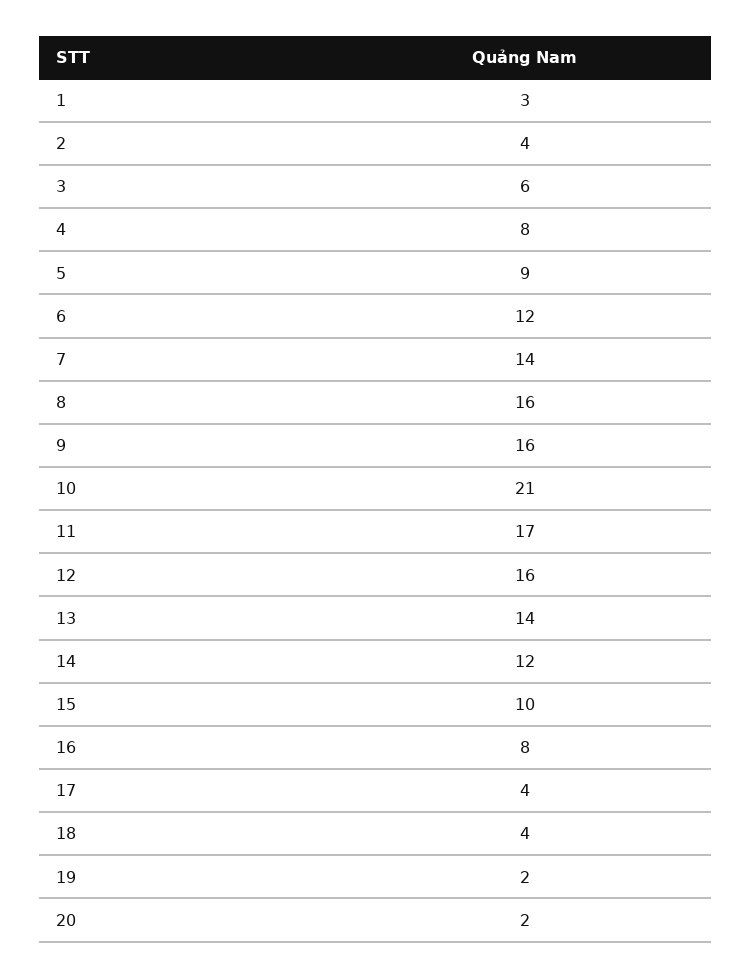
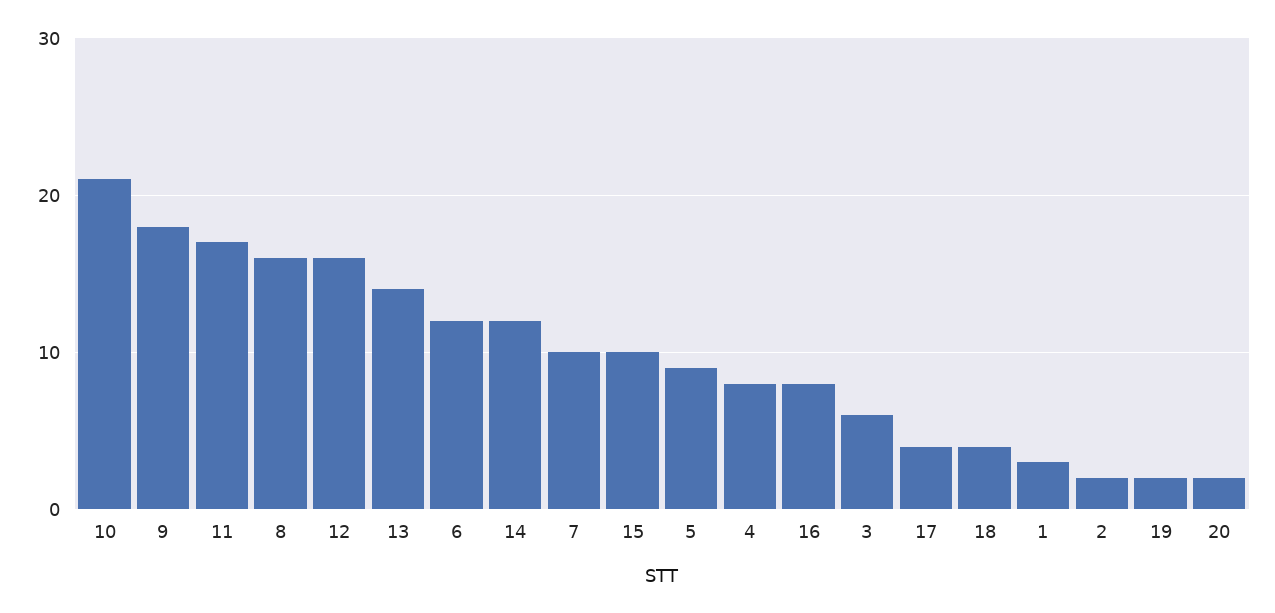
  {
    "1": 3,
-   "2": 4,
+   "2": 2,
    "3": 6,
    "4": 8,
    "5": 9,
    "6": 12,
-   "7": 14,
+   "7": 10,
    "8": 16,
-   "9": 16,
+   "9": 18,
    "10": 21,
    "11": 17,
    "12": 16,
    "13": 14,
    "14": 12,
    "15": 10,
    "16": 8,
    "17": 4,
    "18": 4,
    "19": 2,
    "20": 2
  }

